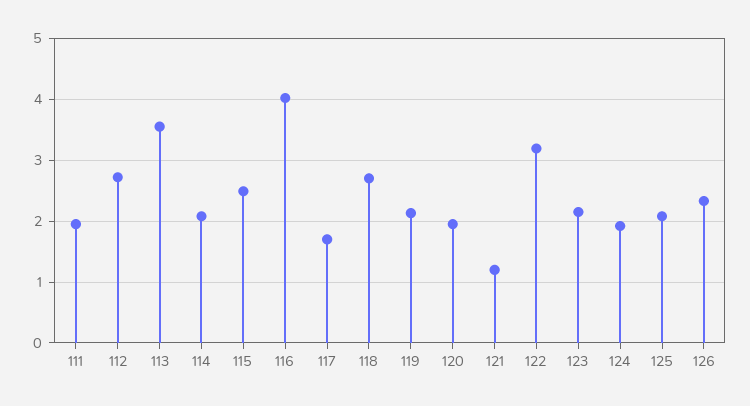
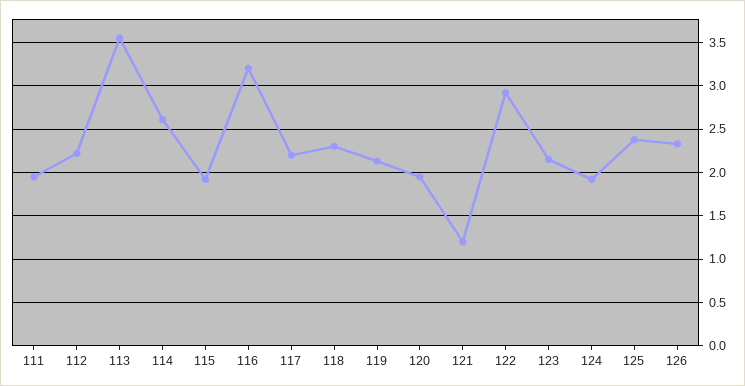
  {
    "111": 2,
-   "112": 2.7,
+   "112": 2.2,
    "113": 3.6,
-   "114": 2.1,
+   "114": 2.6,
-   "115": 2.5,
+   "115": 1.9,
-   "116": 4,
+   "116": 3.2,
-   "117": 1.7,
+   "117": 2.2,
-   "118": 2.7,
+   "118": 2.3,
    "119": 2.1,
    "120": 2,
    "121": 1.2,
-   "122": 3.2,
+   "122": 2.9,
    "123": 2.2,
    "124": 1.9,
-   "125": 2.1,
+   "125": 2.4,
    "126": 2.3
  }

